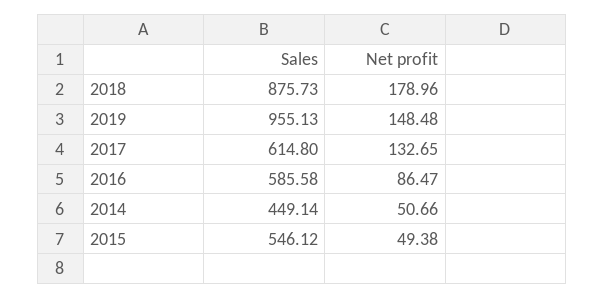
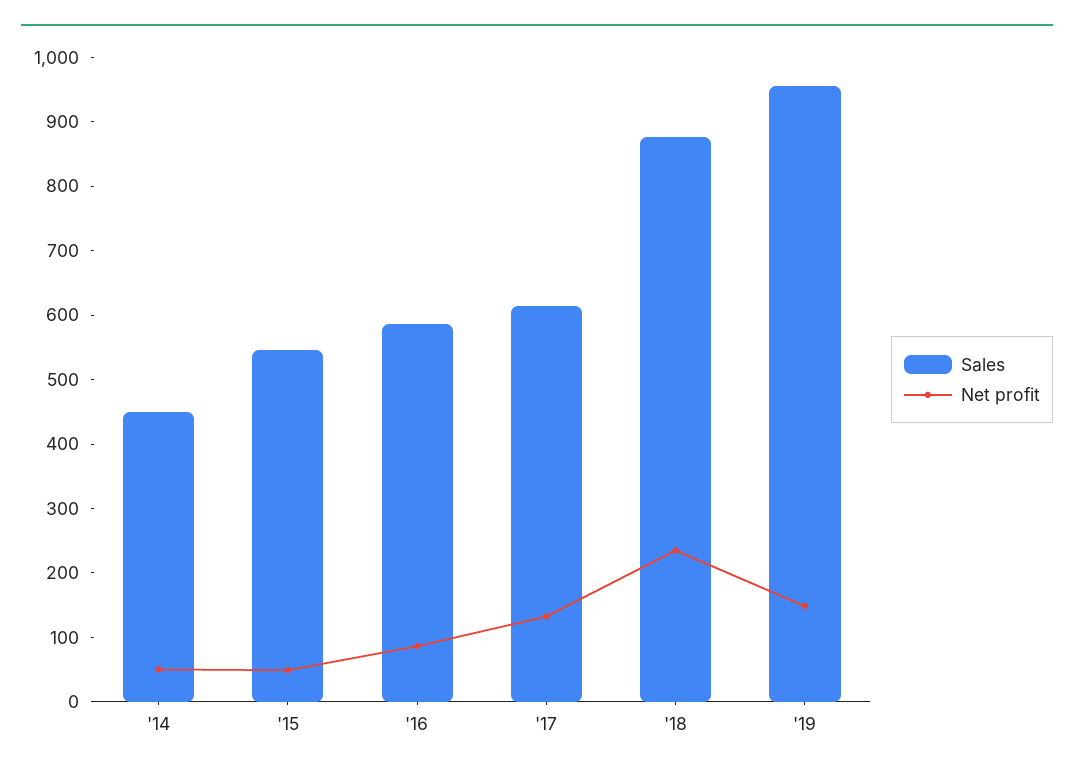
  {
    "Sales": {
      "2018": 875.73,
      "2019": 955.13,
      "2017": 614.8,
      "2016": 585.58,
      "2014": 449.14,
      "2015": 546.12
    },
    "Net profit": {
-     "2018": 178.96,
+     "2018": 240,
      "2019": 148.48,
      "2017": 132.65,
      "2016": 86.47,
      "2014": 50.66,
      "2015": 49.38
    }
  }

